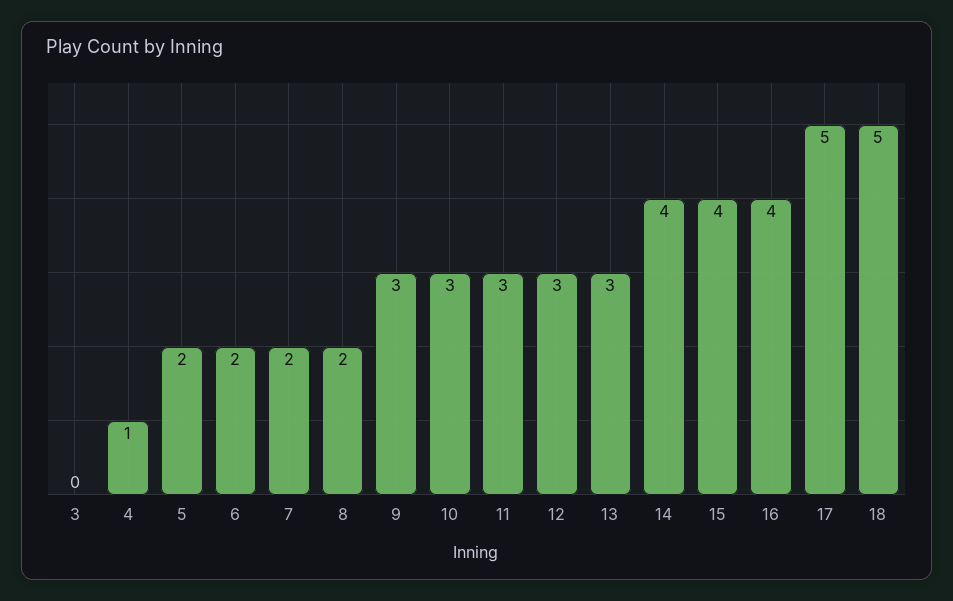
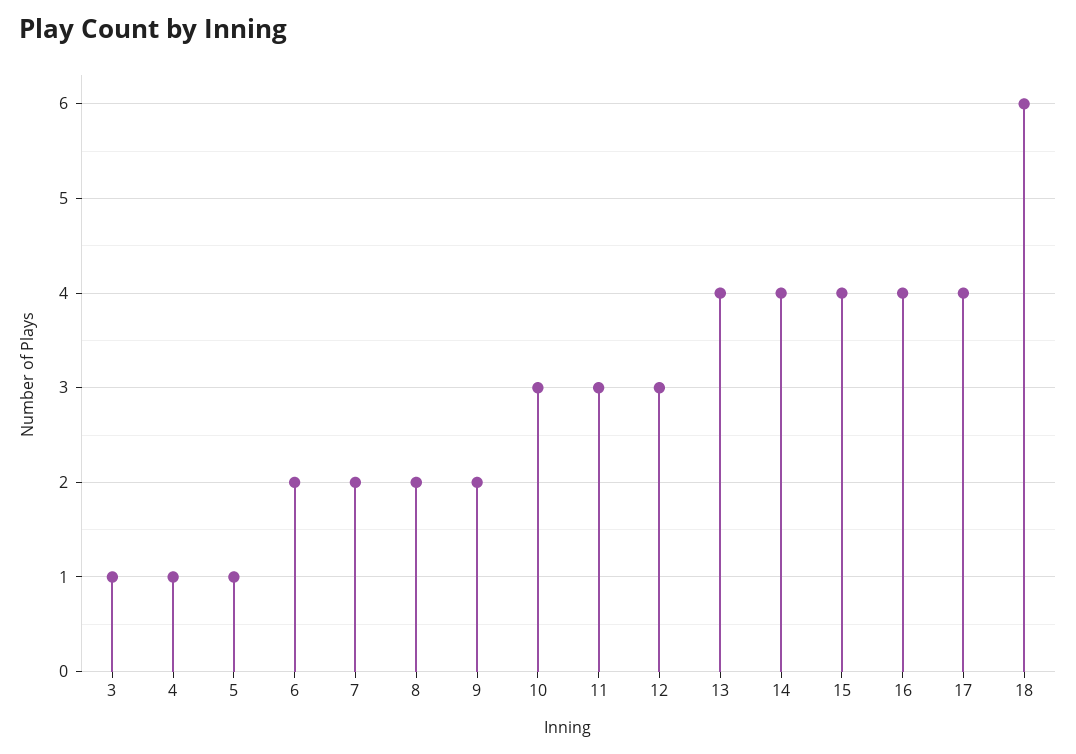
  {
-   "3": 0,
+   "3": 1,
    "4": 1,
-   "5": 2,
+   "5": 1,
    "6": 2,
    "7": 2,
    "8": 2,
-   "9": 3,
+   "9": 2,
    "10": 3,
    "11": 3,
    "12": 3,
-   "13": 3,
+   "13": 4,
    "14": 4,
    "15": 4,
    "16": 4,
-   "17": 5,
+   "17": 4,
-   "18": 5
+   "18": 6
  }

